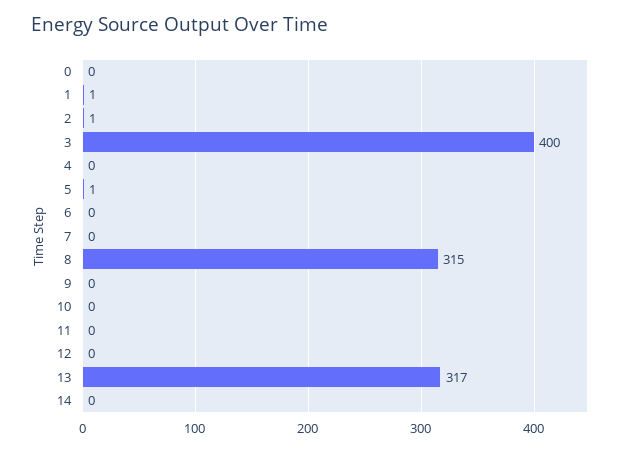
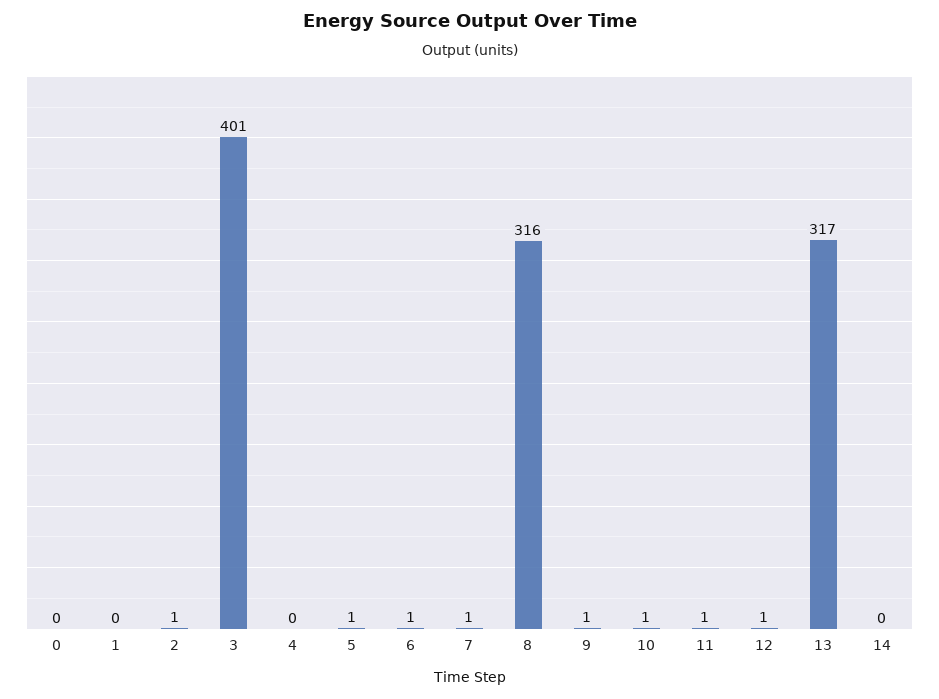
  {
    "0": 0,
-   "1": 1,
+   "1": 0,
    "2": 1,
-   "3": 400,
+   "3": 401,
    "4": 0,
    "5": 1,
-   "6": 0,
+   "6": 1,
-   "7": 0,
+   "7": 1,
-   "8": 315,
+   "8": 316,
-   "9": 0,
+   "9": 1,
-   "10": 0,
+   "10": 1,
-   "11": 0,
+   "11": 1,
-   "12": 0,
+   "12": 1,
    "13": 317,
    "14": 0
  }

